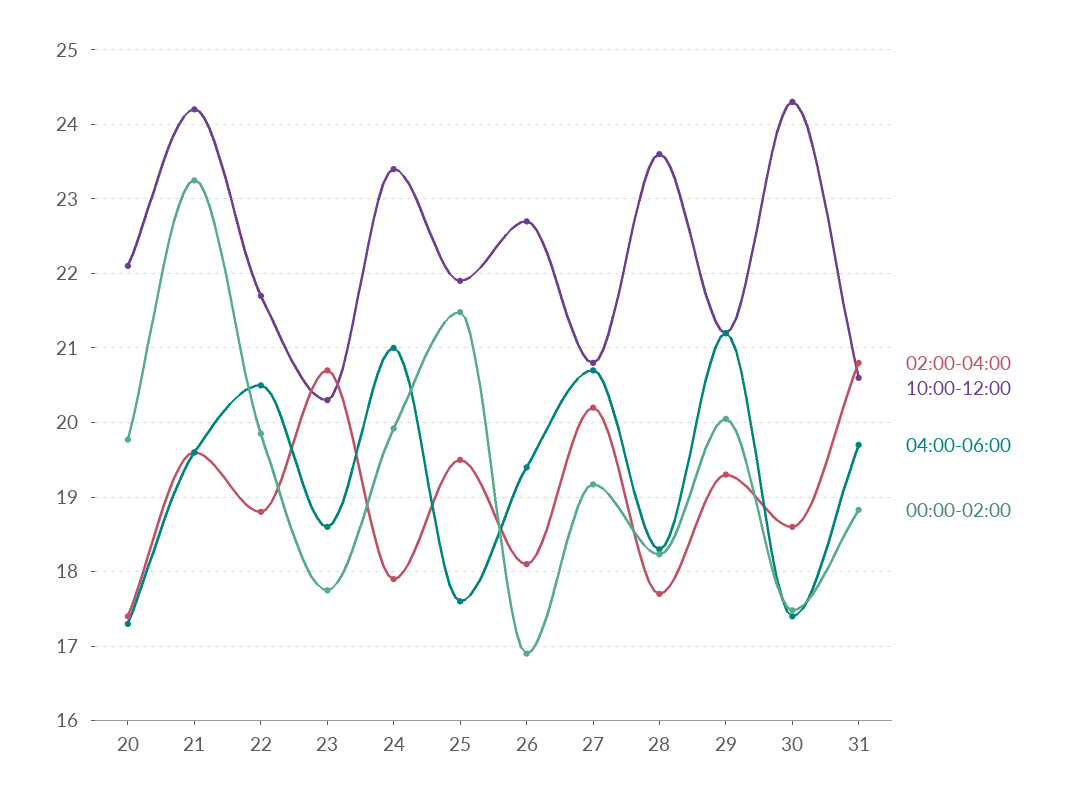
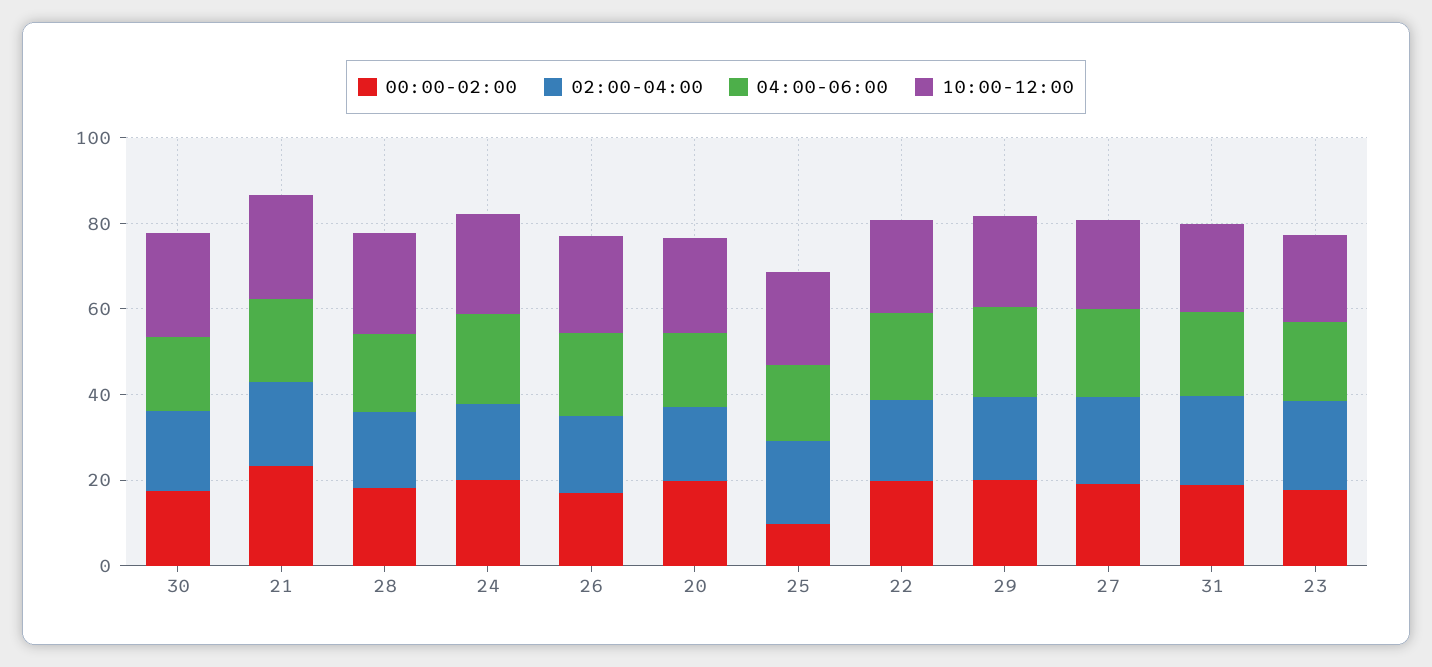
  {
    "02:00-04:00": {
      "20": 17.4,
      "21": 19.6,
      "22": 18.8,
      "23": 20.7,
      "24": 17.9,
      "25": 19.5,
      "26": 18.1,
      "27": 20.2,
      "28": 17.7,
      "29": 19.3,
      "30": 18.6,
      "31": 20.8
    },
    "10:00-12:00": {
      "20": 22.1,
      "21": 24.2,
      "22": 21.7,
      "23": 20.3,
      "24": 23.4,
      "25": 21.9,
      "26": 22.7,
      "27": 20.8,
      "28": 23.6,
      "29": 21.2,
      "30": 24.3,
      "31": 20.6
    },
    "04:00-06:00": {
      "20": 17.3,
      "21": 19.6,
      "22": 20.5,
      "23": 18.6,
      "24": 21,
      "25": 17.6,
      "26": 19.4,
      "27": 20.7,
      "28": 18.3,
      "29": 21.2,
      "30": 17.4,
      "31": 19.7
    },
    "00:00-02:00": {
      "20": 19.8,
      "21": 23.3,
      "22": 19.9,
      "23": 17.8,
      "24": 19.9,
-     "25": 21.5,
+     "25": 10,
      "26": 16.9,
      "27": 19.2,
      "28": 18.2,
      "29": 20.1,
      "30": 17.5,
      "31": 18.8
    }
  }

